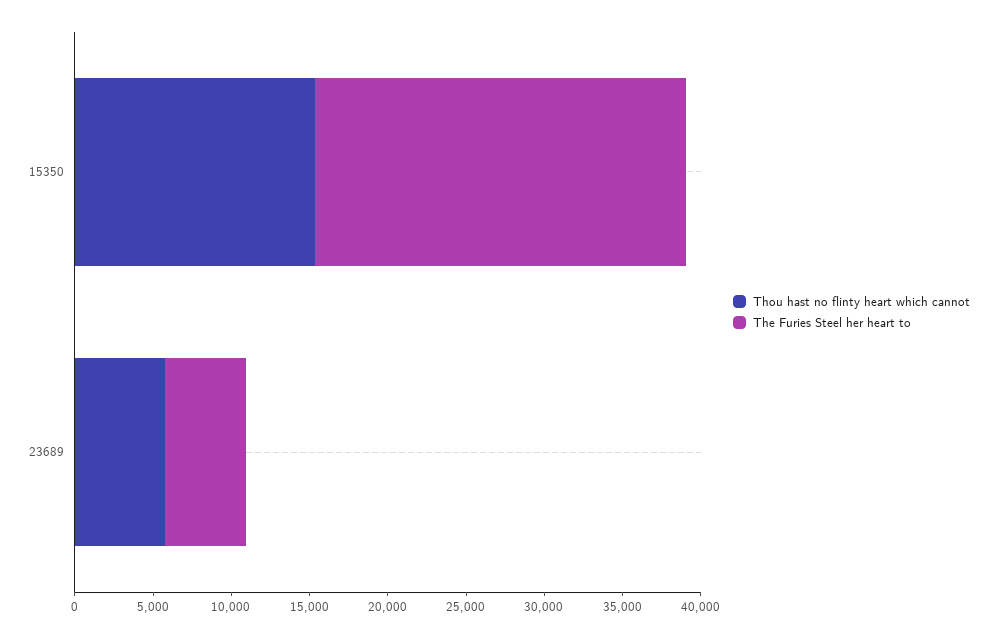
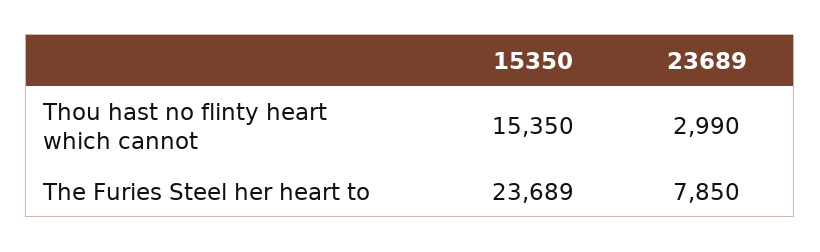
  {
    "Thou hast no flinty heart which cannot": {
      "15350": 15350,
-     "23689": 6000
+     "23689": 2990
    },
    "The Furies Steel her heart to": {
      "15350": 23689,
-     "23689": 5000
+     "23689": 7850
    }
  }

